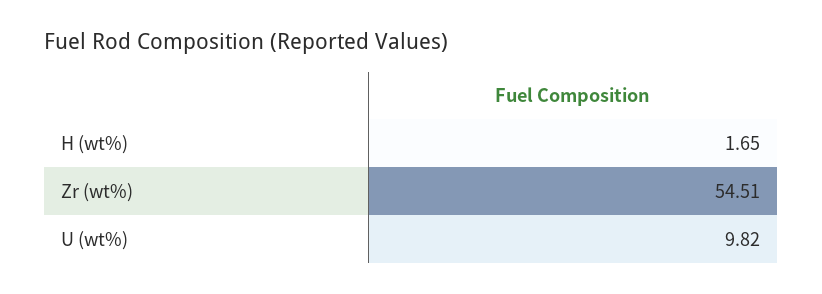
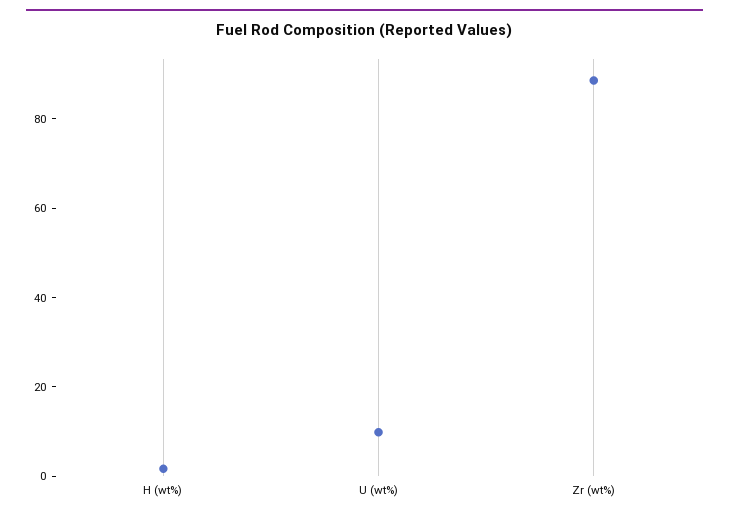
  {
    "H (wt%)": 1.65,
-   "Zr (wt%)": 54.51,
+   "Zr (wt%)": 90,
    "U (wt%)": 9.82
  }

